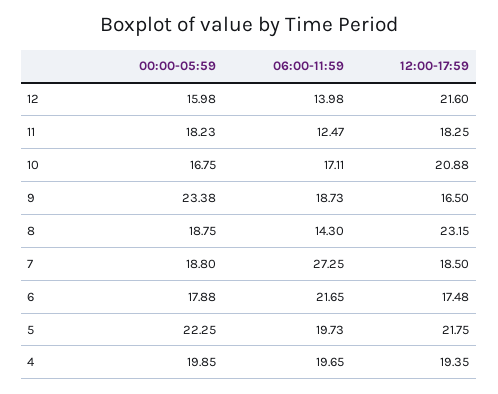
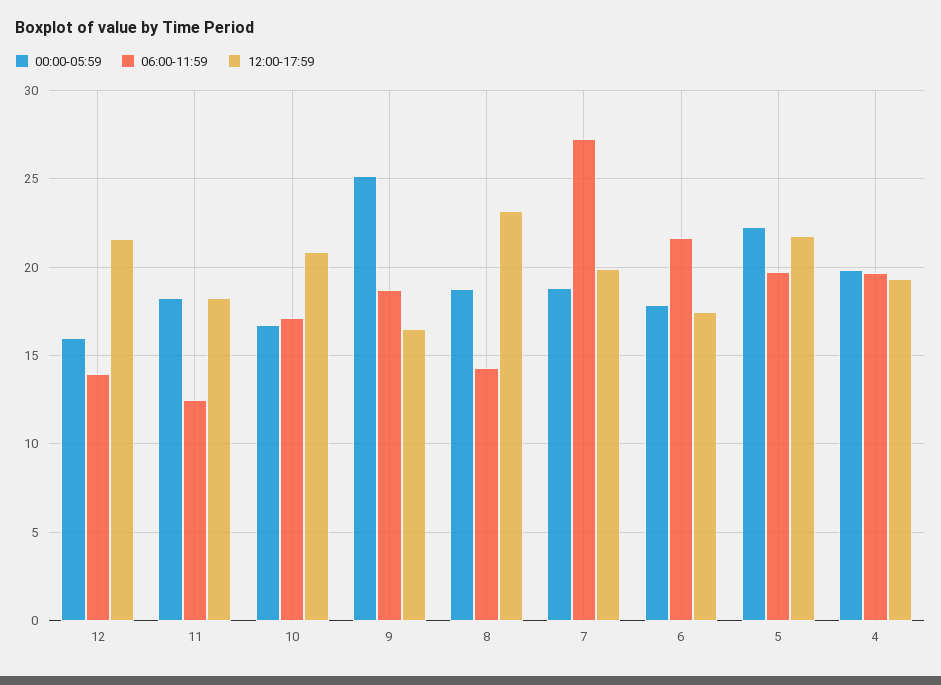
  {
    "00:00-05:59": {
      "12": 15.98,
      "11": 18.23,
      "10": 16.75,
-     "9": 23.38,
+     "9": 25,
      "8": 18.75,
      "7": 18.8,
      "6": 17.88,
      "5": 22.25,
      "4": 19.85
    },
    "06:00-11:59": {
      "12": 13.98,
      "11": 12.47,
      "10": 17.11,
      "9": 18.73,
      "8": 14.3,
      "7": 27.25,
      "6": 21.65,
      "5": 19.73,
      "4": 19.65
    },
    "12:00-17:59": {
      "12": 21.6,
      "11": 18.25,
      "10": 20.88,
      "9": 16.5,
      "8": 23.15,
-     "7": 18.5,
+     "7": 20,
      "6": 17.48,
      "5": 21.75,
      "4": 19.35
    }
  }

